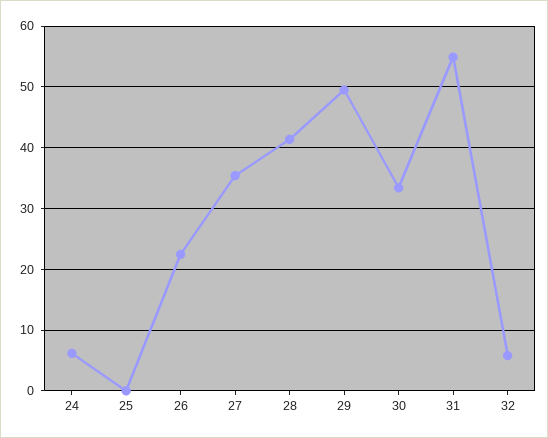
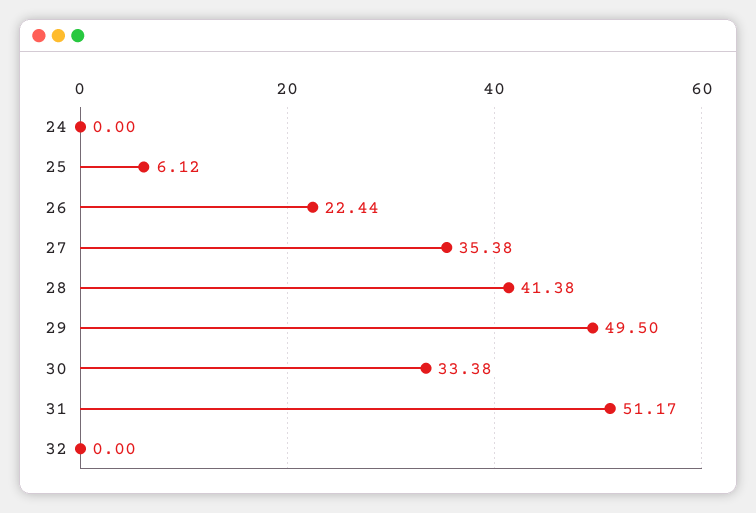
  {
-   "24": 6,
+   "24": 0,
-   "25": 0,
+   "25": 6.12,
    "26": 22.44,
    "27": 35.38,
    "28": 41.38,
    "29": 49.5,
    "30": 33.38,
-   "31": 55,
+   "31": 51.17,
-   "32": 6
+   "32": 0
  }

